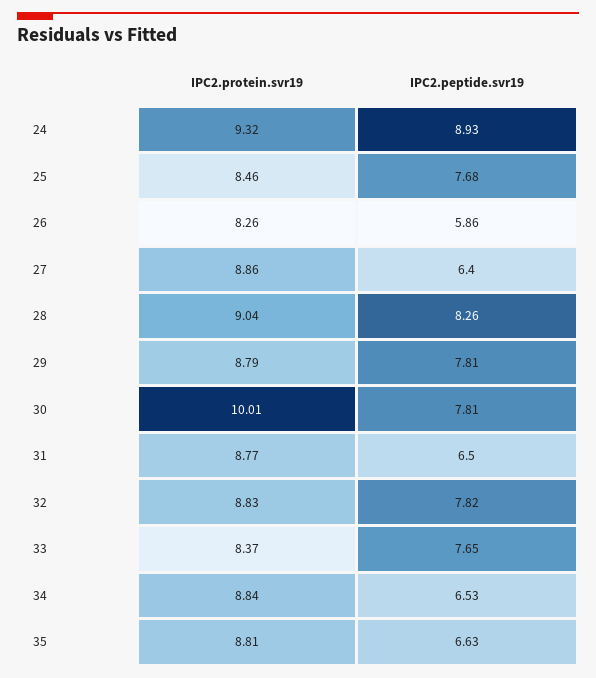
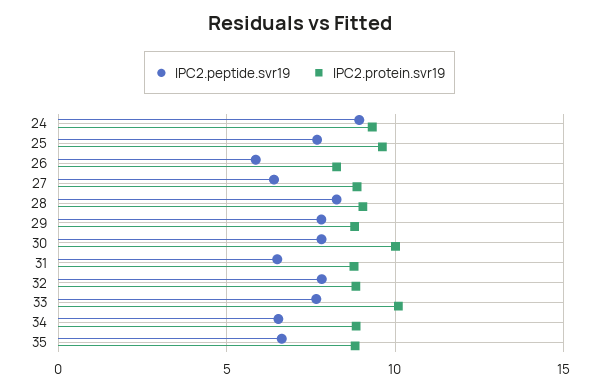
  {
    "IPC2.protein.svr19": {
      "24": 9.32,
-     "25": 8.46,
+     "25": 9.5,
      "26": 8.26,
      "27": 8.86,
      "28": 9.04,
      "29": 8.79,
      "30": 10.01,
      "31": 8.77,
      "32": 8.83,
-     "33": 8.37,
+     "33": 10,
      "34": 8.84,
      "35": 8.81
    },
    "IPC2.peptide.svr19": {
      "24": 8.93,
      "25": 7.68,
      "26": 5.86,
      "27": 6.4,
      "28": 8.26,
      "29": 7.81,
      "30": 7.81,
      "31": 6.5,
      "32": 7.82,
      "33": 7.65,
      "34": 6.53,
      "35": 6.63
    }
  }

